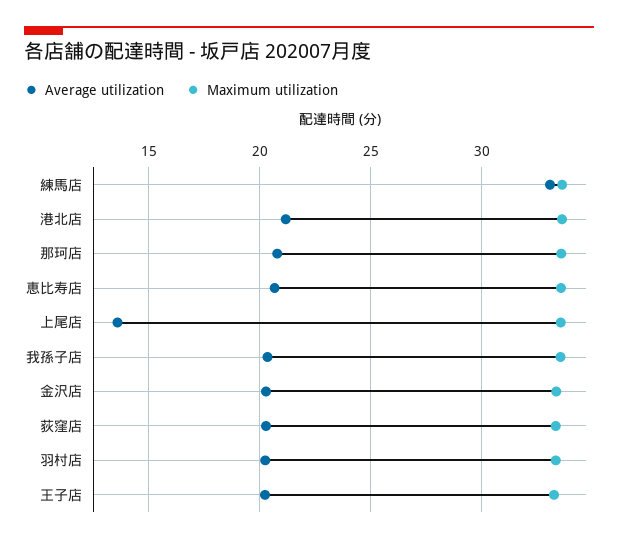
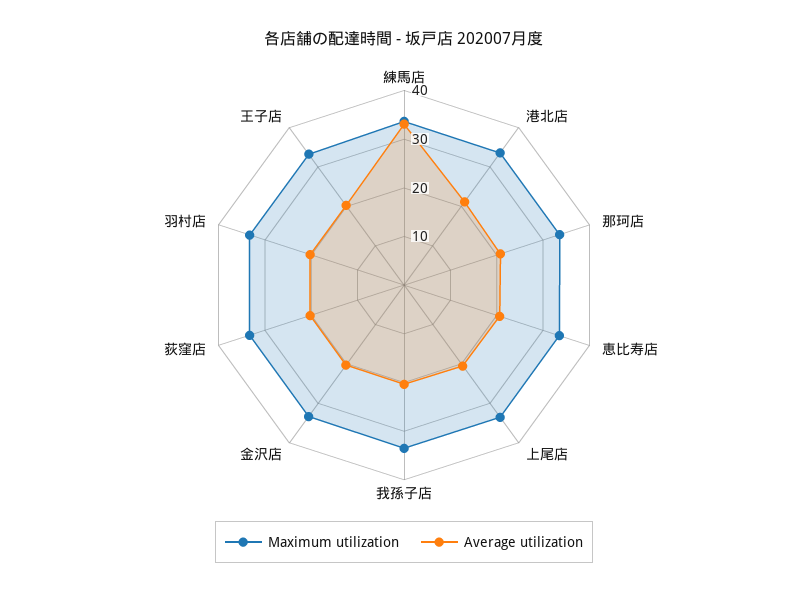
  {
    "Average utilization": {
      "練馬店": 33,
      "港北店": 21,
      "那珂店": 21,
      "恵比寿店": 20.5,
-     "上尾店": 13.5,
+     "上尾店": 20,
      "我孫子店": 20.5,
      "金沢店": 20.5,
      "荻窪店": 20.5,
      "羽村店": 20.5,
      "王子店": 20
    },
    "Maximum utilization": {
      "練馬店": 33.5,
      "港北店": 33.5,
      "那珂店": 33.5,
      "恵比寿店": 33.5,
      "上尾店": 33.5,
      "我孫子店": 33.5,
      "金沢店": 33.5,
      "荻窪店": 33.5,
      "羽村店": 33.5,
      "王子店": 33
    }
  }

